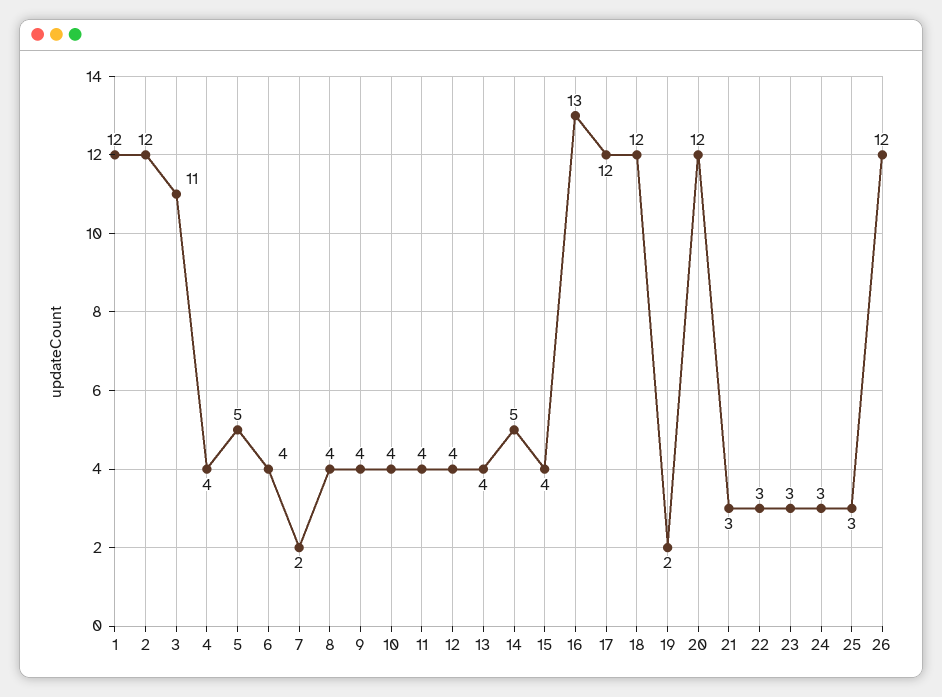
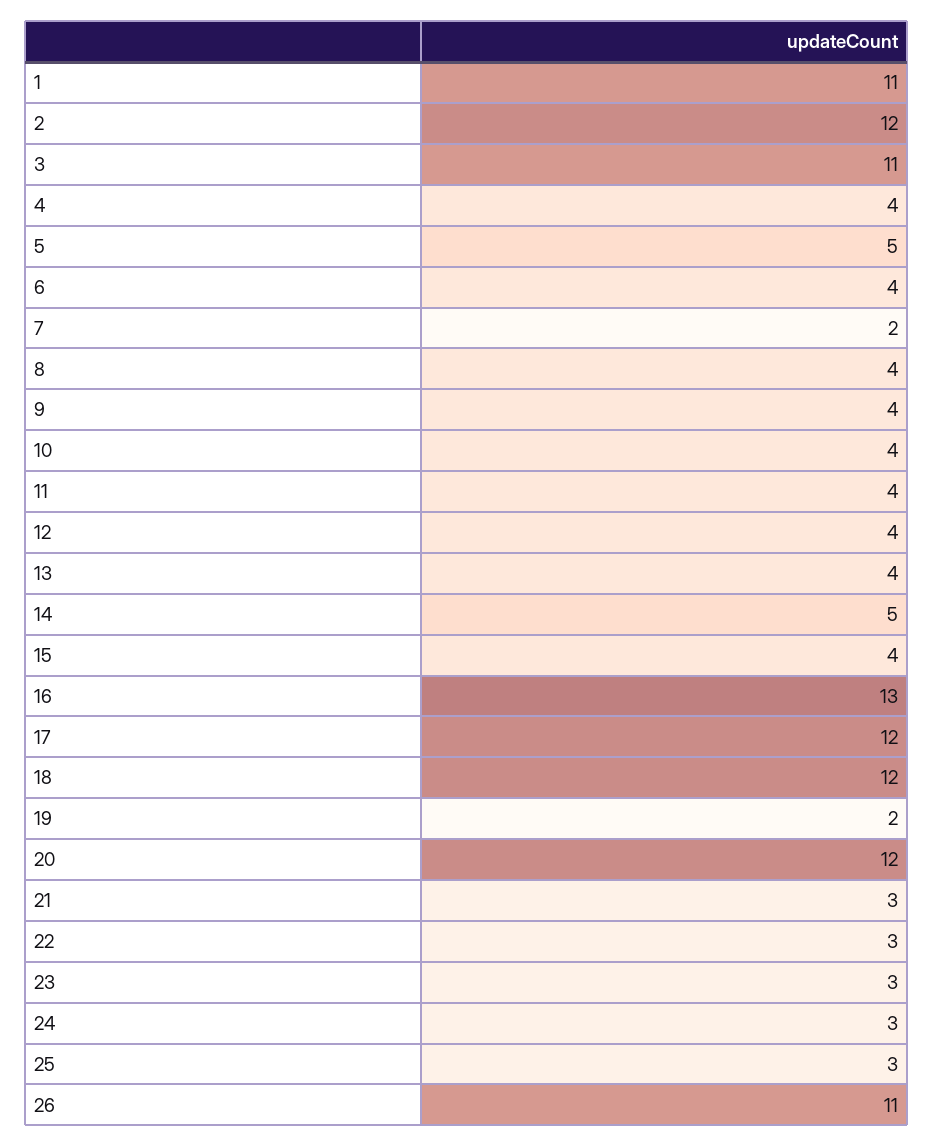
  {
-   "1": 12,
+   "1": 11,
    "2": 12,
    "3": 11,
    "4": 4,
    "5": 5,
    "6": 4,
    "7": 2,
    "8": 4,
    "9": 4,
    "10": 4,
    "11": 4,
    "12": 4,
    "13": 4,
    "14": 5,
    "15": 4,
    "16": 13,
    "17": 12,
    "18": 12,
    "19": 2,
    "20": 12,
    "21": 3,
    "22": 3,
    "23": 3,
    "24": 3,
    "25": 3,
-   "26": 12
+   "26": 11
  }

